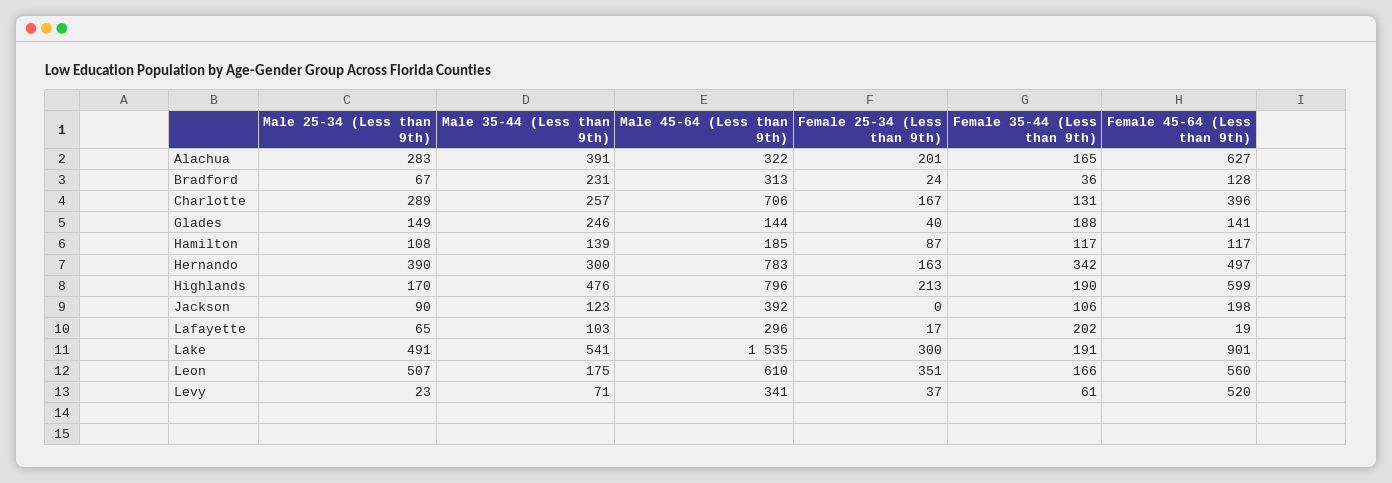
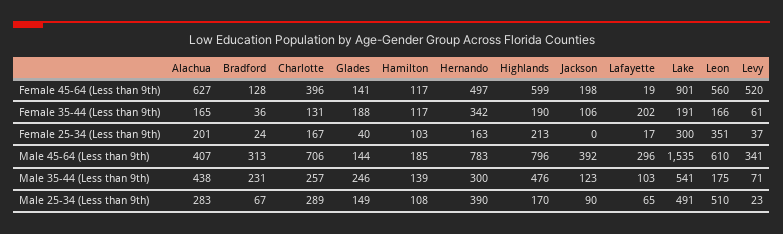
  {
    "Male 25-34 (Less than 9th)": {
      "Alachua": 283,
      "Bradford": 67,
      "Charlotte": 289,
      "Glades": 149,
      "Hamilton": 108,
      "Hernando": 390,
      "Highlands": 170,
      "Jackson": 90,
      "Lafayette": 65,
      "Lake": 491,
-     "Leon": 507,
+     "Leon": 510,
      "Levy": 23
    },
    "Male 35-44 (Less than 9th)": {
-     "Alachua": 391,
+     "Alachua": 438,
      "Bradford": 231,
      "Charlotte": 257,
      "Glades": 246,
      "Hamilton": 139,
      "Hernando": 300,
      "Highlands": 476,
      "Jackson": 123,
      "Lafayette": 103,
      "Lake": 541,
      "Leon": 175,
      "Levy": 71
    },
    "Male 45-64 (Less than 9th)": {
-     "Alachua": 322,
+     "Alachua": 407,
      "Bradford": 313,
      "Charlotte": 706,
      "Glades": 144,
      "Hamilton": 185,
      "Hernando": 783,
      "Highlands": 796,
      "Jackson": 392,
      "Lafayette": 296,
      "Lake": 1535,
      "Leon": 610,
      "Levy": 341
    },
    "Female 25-34 (Less than 9th)": {
      "Alachua": 201,
      "Bradford": 24,
      "Charlotte": 167,
      "Glades": 40,
-     "Hamilton": 87,
+     "Hamilton": 103,
      "Hernando": 163,
      "Highlands": 213,
      "Jackson": 0,
      "Lafayette": 17,
      "Lake": 300,
      "Leon": 351,
      "Levy": 37
    },
    "Female 35-44 (Less than 9th)": {
      "Alachua": 165,
      "Bradford": 36,
      "Charlotte": 131,
      "Glades": 188,
      "Hamilton": 117,
      "Hernando": 342,
      "Highlands": 190,
      "Jackson": 106,
      "Lafayette": 202,
      "Lake": 191,
      "Leon": 166,
      "Levy": 61
    },
    "Female 45-64 (Less than 9th)": {
      "Alachua": 627,
      "Bradford": 128,
      "Charlotte": 396,
      "Glades": 141,
      "Hamilton": 117,
      "Hernando": 497,
      "Highlands": 599,
      "Jackson": 198,
      "Lafayette": 19,
      "Lake": 901,
      "Leon": 560,
      "Levy": 520
    }
  }

